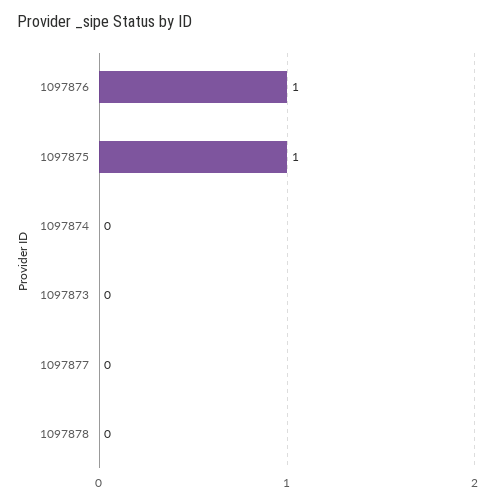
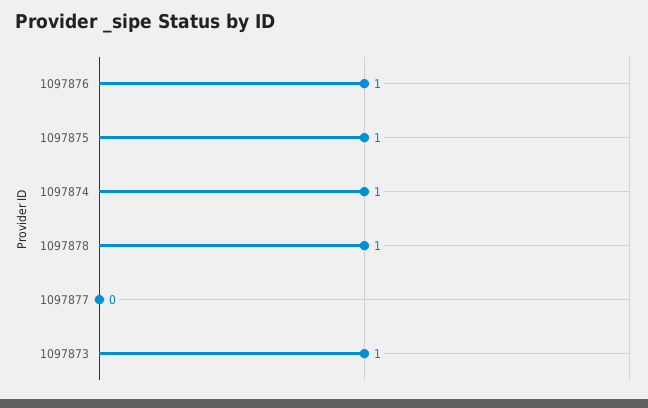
  {
    "1097876": 1,
    "1097875": 1,
-   "1097874": 0,
+   "1097874": 1,
-   "1097873": 0,
+   "1097873": 1,
    "1097877": 0,
-   "1097878": 0
+   "1097878": 1
  }

